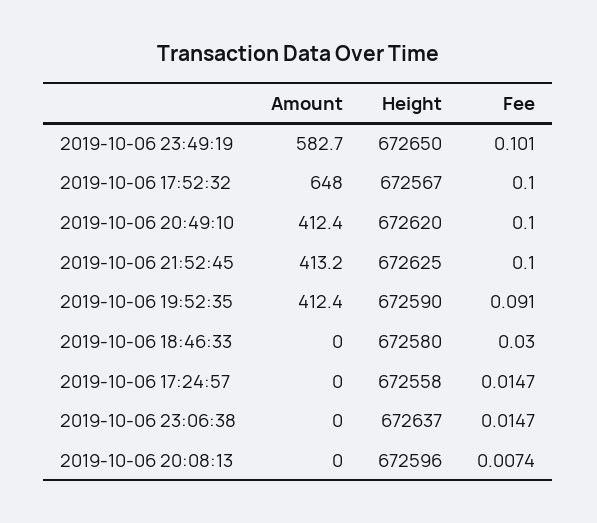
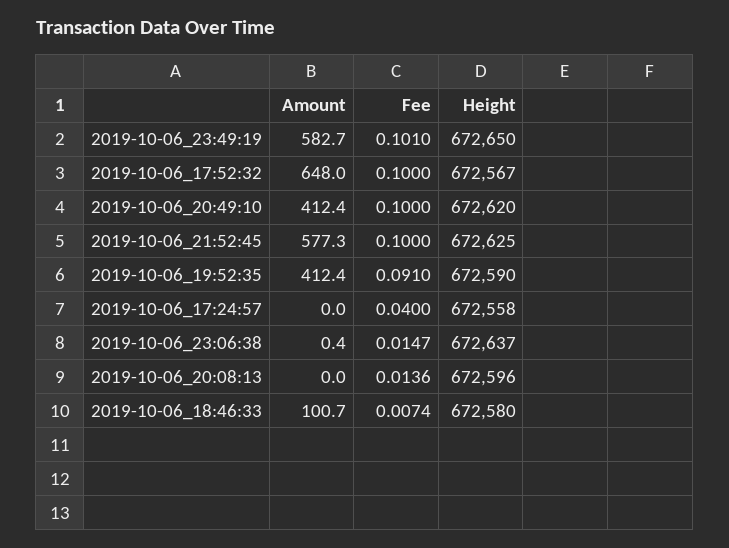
  {
    "Amount": {
      "2019-10-06 23:49:19": 582.7,
      "2019-10-06 17:52:32": 648,
      "2019-10-06 20:49:10": 412.4,
-     "2019-10-06 21:52:45": 413.2,
+     "2019-10-06 21:52:45": 577.3,
      "2019-10-06 19:52:35": 412.4,
-     "2019-10-06 18:46:33": 0,
+     "2019-10-06 18:46:33": 100.7,
      "2019-10-06 17:24:57": 0,
-     "2019-10-06 23:06:38": 0,
+     "2019-10-06 23:06:38": 0.4,
      "2019-10-06 20:08:13": 0
    },
    "Height": {
      "2019-10-06 23:49:19": 672650,
      "2019-10-06 17:52:32": 672567,
      "2019-10-06 20:49:10": 672620,
      "2019-10-06 21:52:45": 672625,
      "2019-10-06 19:52:35": 672590,
      "2019-10-06 18:46:33": 672580,
      "2019-10-06 17:24:57": 672558,
      "2019-10-06 23:06:38": 672637,
      "2019-10-06 20:08:13": 672596
    },
    "Fee": {
      "2019-10-06 23:49:19": 0.101,
      "2019-10-06 17:52:32": 0.1,
      "2019-10-06 20:49:10": 0.1,
      "2019-10-06 21:52:45": 0.1,
      "2019-10-06 19:52:35": 0.091,
-     "2019-10-06 18:46:33": 0.03,
+     "2019-10-06 18:46:33": 0.0074,
-     "2019-10-06 17:24:57": 0.0147,
+     "2019-10-06 17:24:57": 0.04,
      "2019-10-06 23:06:38": 0.0147,
-     "2019-10-06 20:08:13": 0.0074
+     "2019-10-06 20:08:13": 0.0136
    }
  }

